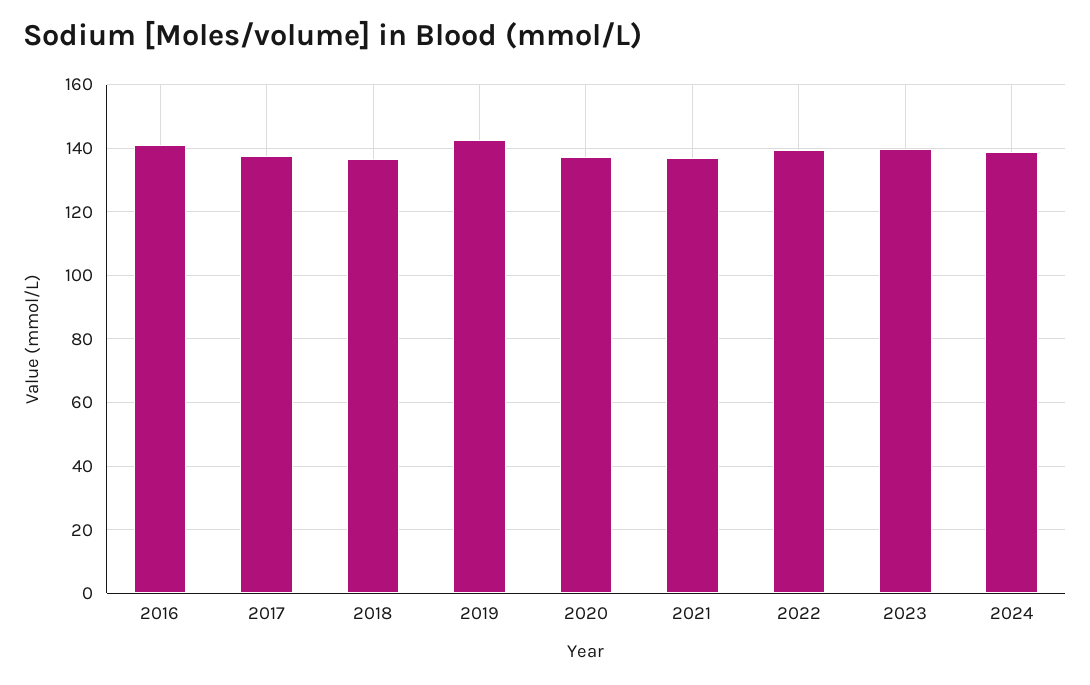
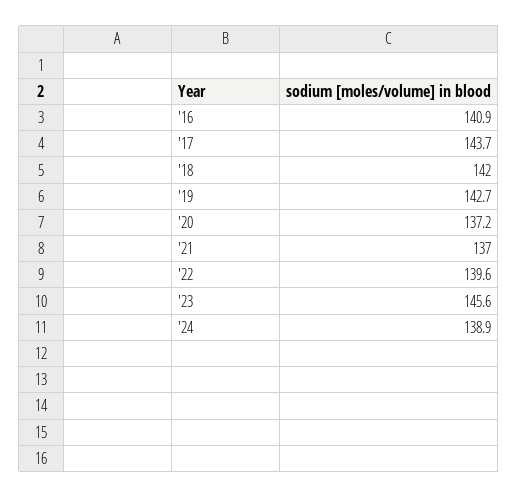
  {
    "2016": 140.9,
-   "2017": 138,
+   "2017": 143.7,
-   "2018": 136,
+   "2018": 142,
    "2019": 142.7,
    "2020": 137.2,
    "2021": 137,
    "2022": 139.6,
-   "2023": 140,
+   "2023": 145.6,
    "2024": 138.9
  }

